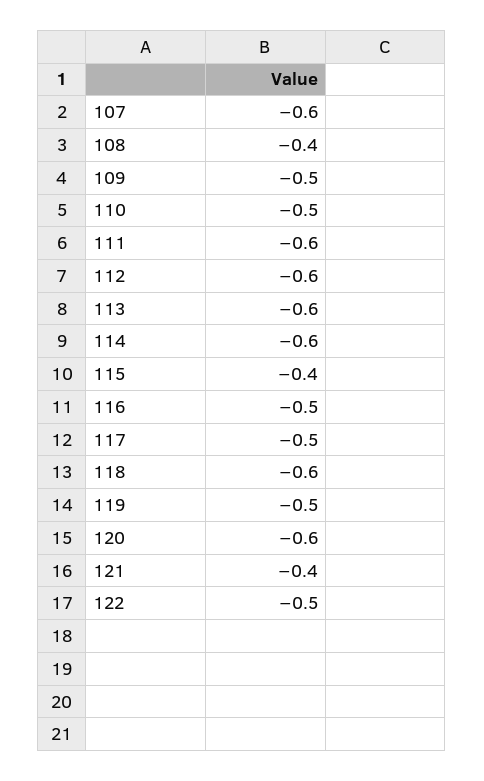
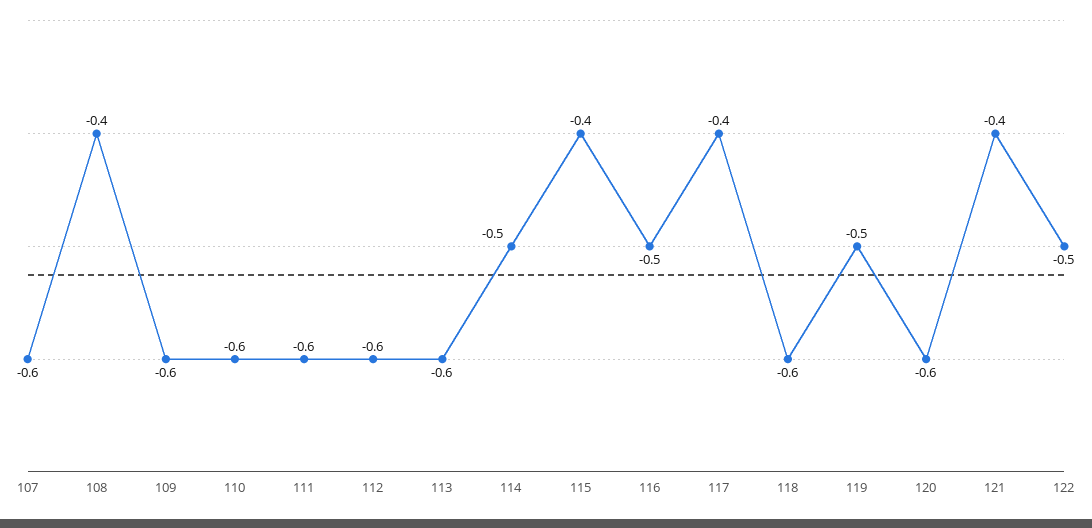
  {
    "107": -0.6,
    "108": -0.4,
-   "109": -0.5,
+   "109": -0.6,
-   "110": -0.5,
+   "110": -0.6,
    "111": -0.6,
    "112": -0.6,
    "113": -0.6,
-   "114": -0.6,
+   "114": -0.5,
    "115": -0.4,
    "116": -0.5,
-   "117": -0.5,
+   "117": -0.4,
    "118": -0.6,
    "119": -0.5,
    "120": -0.6,
    "121": -0.4,
    "122": -0.5
  }

